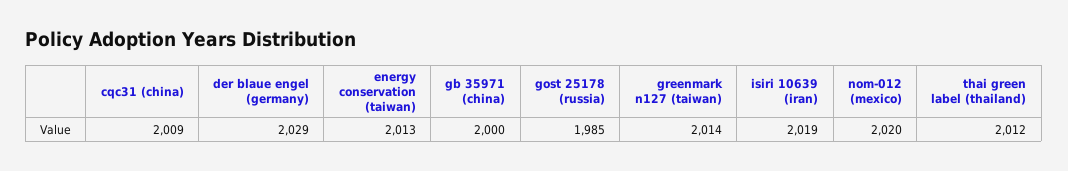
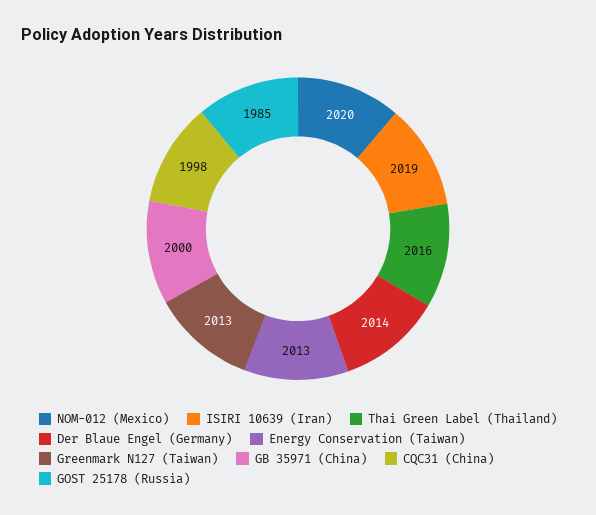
  {
-   "cqc31 (china)": 2009,
+   "cqc31 (china)": 1998,
-   "der blaue engel (germany)": 2029,
+   "der blaue engel (germany)": 2014,
    "energy conservation (taiwan)": 2013,
    "gb 35971 (china)": 2000,
    "gost 25178 (russia)": 1985,
-   "greenmark n127 (taiwan)": 2014,
+   "greenmark n127 (taiwan)": 2013,
    "isiri 10639 (iran)": 2019,
    "nom-012 (mexico)": 2020,
-   "thai green label (thailand)": 2012
+   "thai green label (thailand)": 2016
  }

